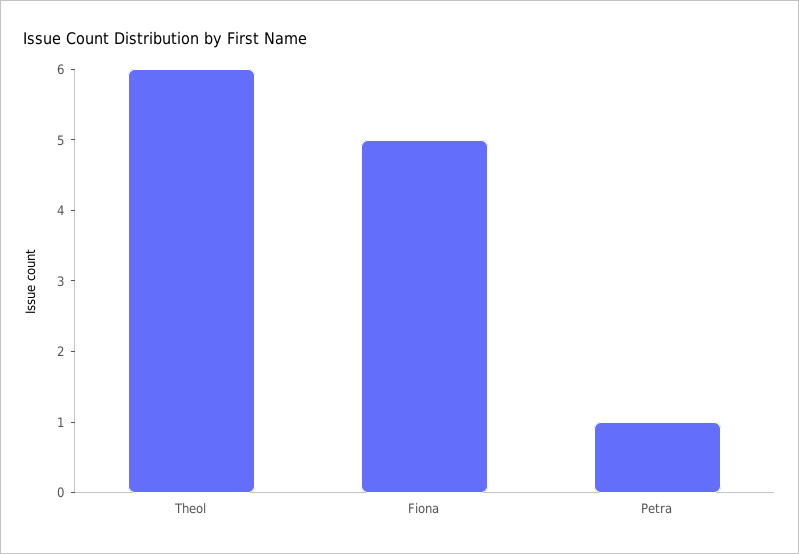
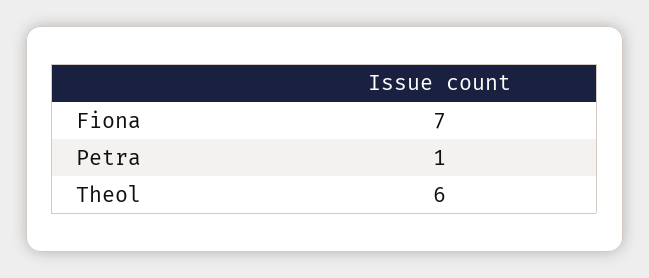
  {
    "Theol": 6,
-   "Fiona": 5,
+   "Fiona": 7,
    "Petra": 1
  }

